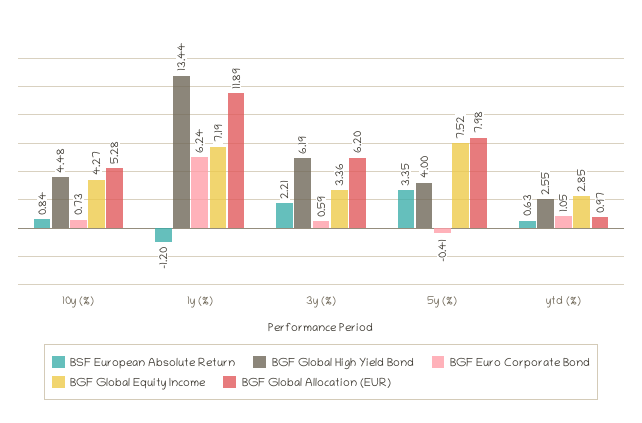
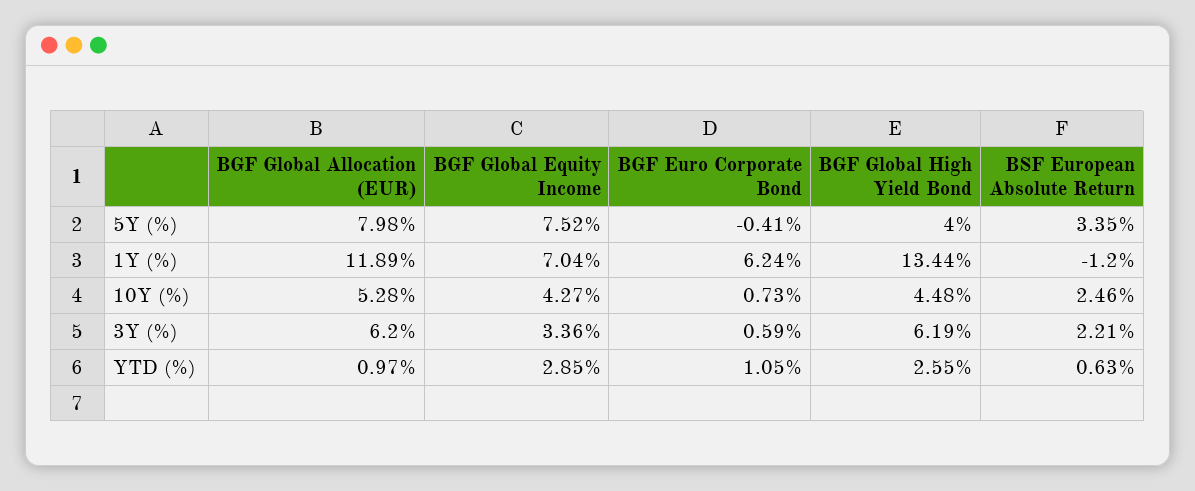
  {
    "BSF European Absolute Return": {
-     "10y (%)": 0.84,
+     "10y (%)": 2.46,
      "1y (%)": -1.2,
      "3y (%)": 2.21,
      "5y (%)": 3.35,
      "ytd (%)": 0.63
    },
    "BGF Global High Yield Bond": {
      "10y (%)": 4.48,
      "1y (%)": 13.44,
      "3y (%)": 6.19,
      "5y (%)": 4,
      "ytd (%)": 2.55
    },
    "BGF Euro Corporate Bond": {
      "10y (%)": 0.73,
      "1y (%)": 6.24,
      "3y (%)": 0.59,
      "5y (%)": -0.41,
      "ytd (%)": 1.05
    },
    "BGF Global Equity Income": {
      "10y (%)": 4.27,
-     "1y (%)": 7.19,
+     "1y (%)": 7.04,
      "3y (%)": 3.36,
      "5y (%)": 7.52,
      "ytd (%)": 2.85
    },
    "BGF Global Allocation (EUR)": {
      "10y (%)": 5.28,
      "1y (%)": 11.89,
      "3y (%)": 6.2,
      "5y (%)": 7.98,
      "ytd (%)": 0.97
    }
  }

